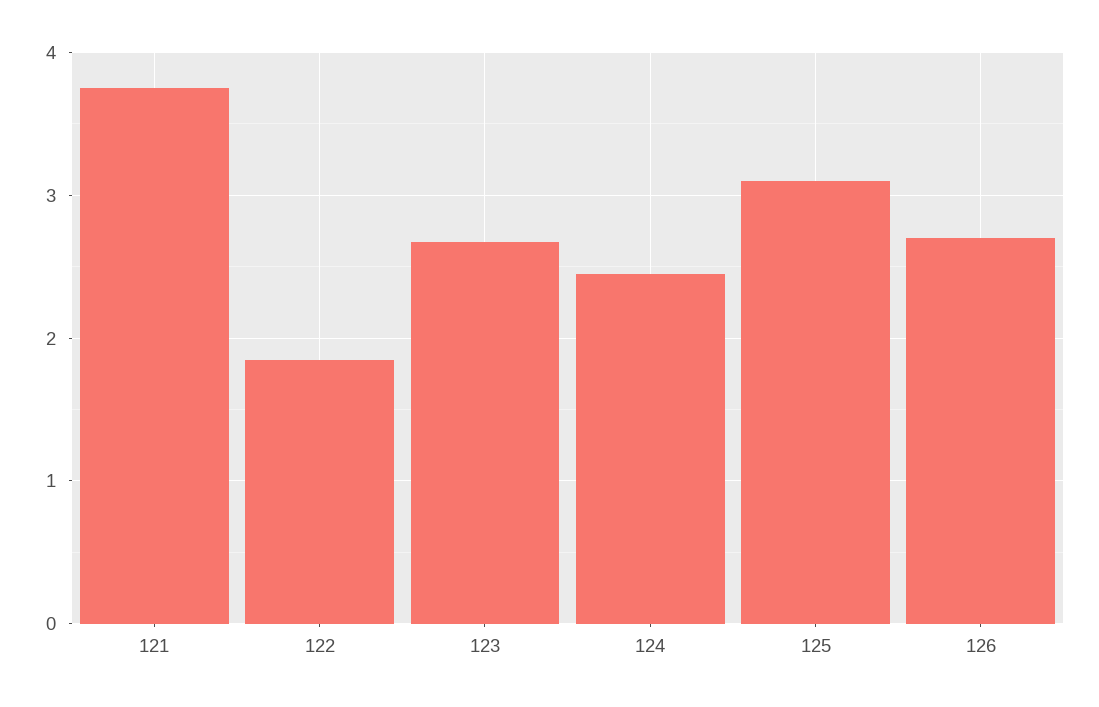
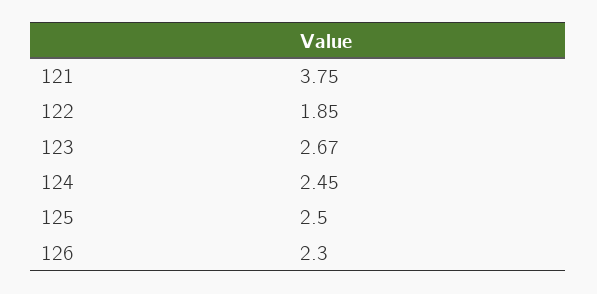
  {
    "121": 3.75,
    "122": 1.85,
    "123": 2.67,
    "124": 2.45,
-   "125": 3.1,
+   "125": 2.5,
-   "126": 2.7
+   "126": 2.3
  }

